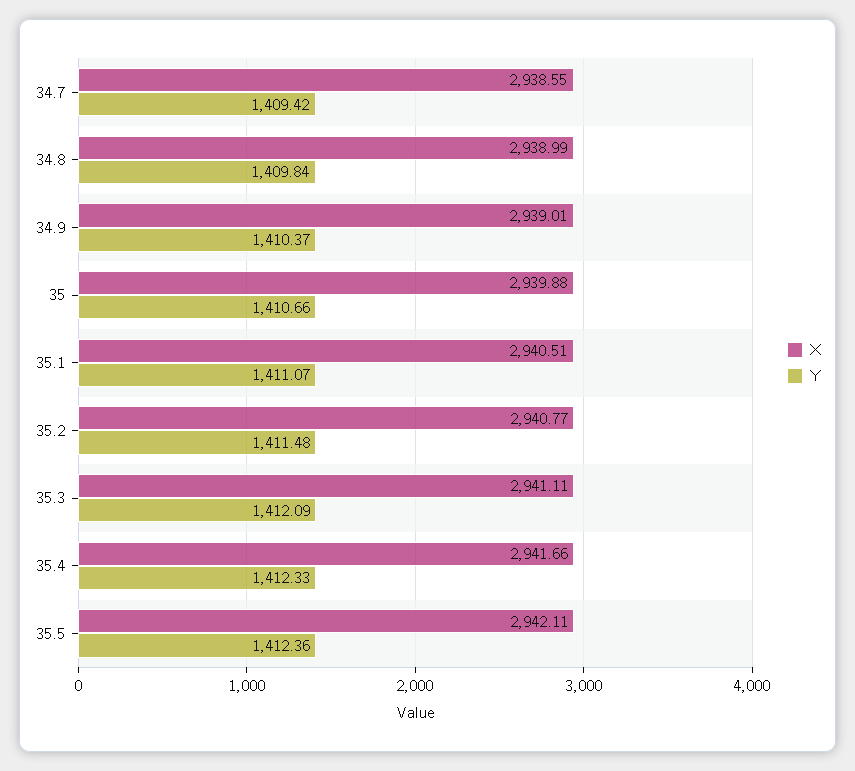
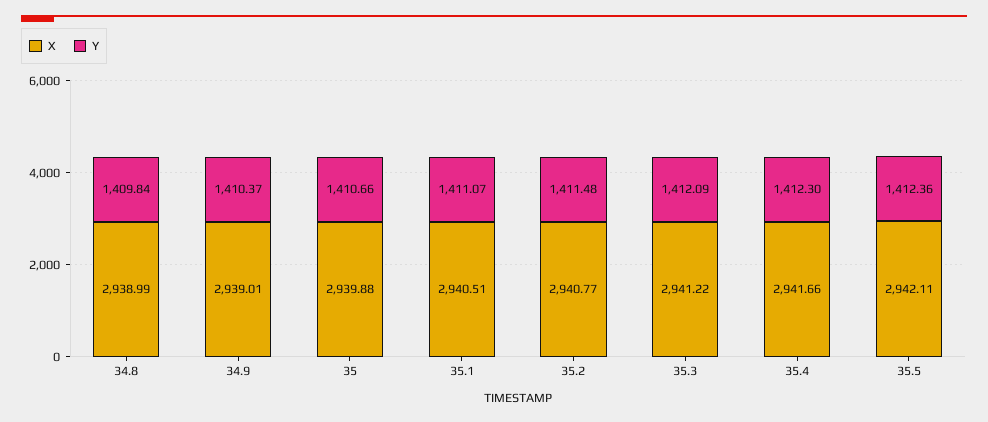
  {
    "X": {
-     "34.7": 2938.55,
      "34.8": 2938.99,
      "34.9": 2939.01,
      "35": 2939.88,
      "35.1": 2940.51,
      "35.2": 2940.77,
-     "35.3": 2941.11,
+     "35.3": 2941.22,
      "35.4": 2941.66,
      "35.5": 2942.11
    },
    "Y": {
-     "34.7": 1409.42,
      "34.8": 1409.84,
      "34.9": 1410.37,
      "35": 1410.66,
      "35.1": 1411.07,
      "35.2": 1411.48,
      "35.3": 1412.09,
-     "35.4": 1412.33,
+     "35.4": 1412.3,
      "35.5": 1412.36
    }
  }

